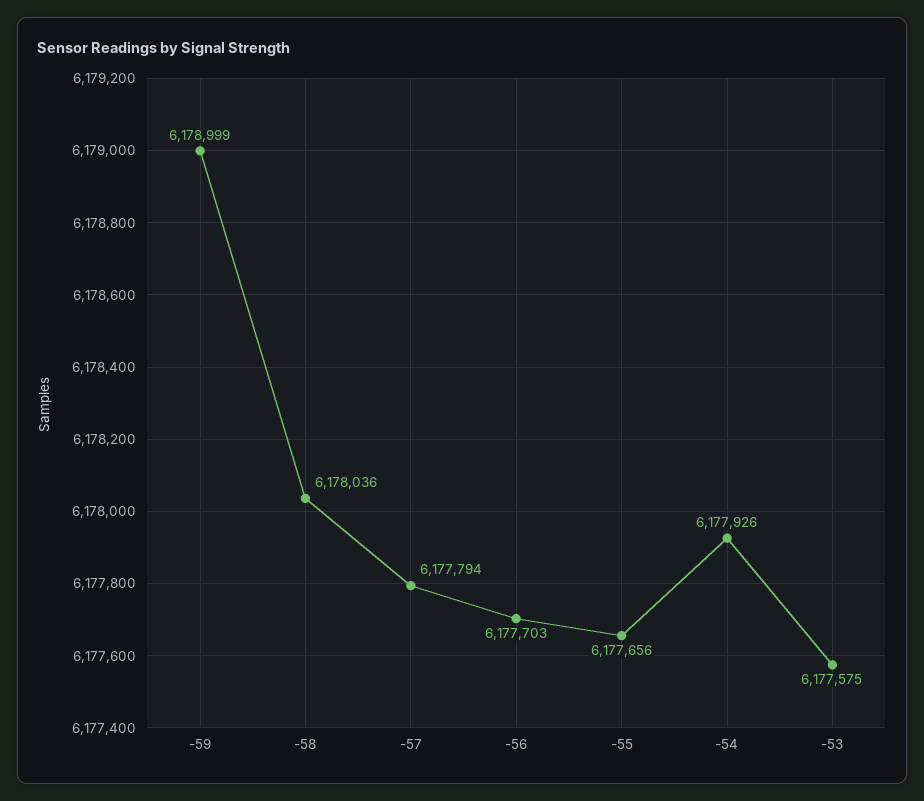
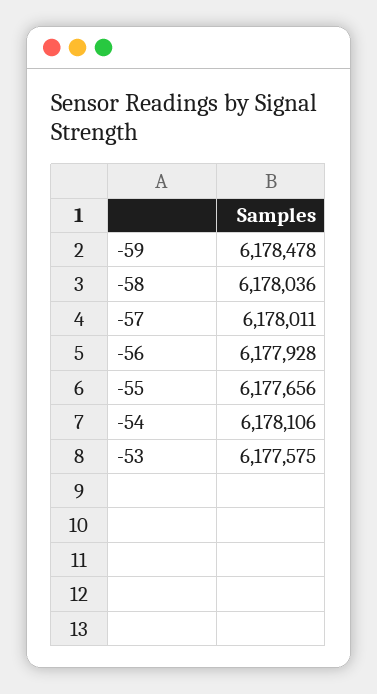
  {
-   "-59": 6178999,
+   "-59": 6178478,
    "-58": 6178036,
-   "-57": 6177794,
+   "-57": 6178011,
-   "-56": 6177703,
+   "-56": 6177928,
    "-55": 6177656,
-   "-54": 6177926,
+   "-54": 6178106,
    "-53": 6177575
  }

